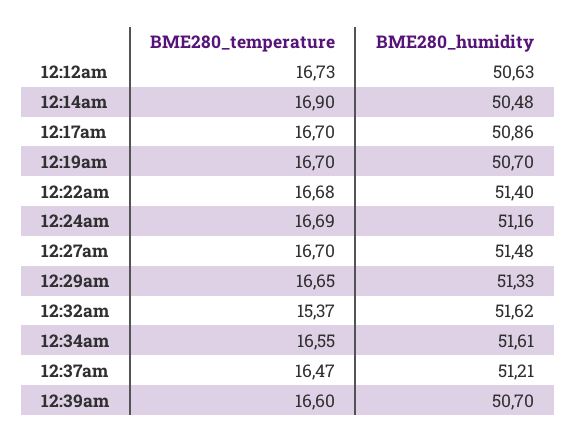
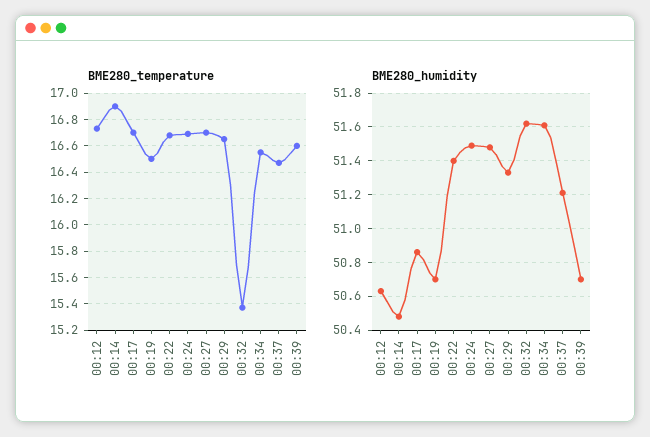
  {
    "BME280_temperature": {
      "12:12am": 16.73,
      "12:14am": 16.9,
      "12:17am": 16.7,
-     "12:19am": 16.7,
+     "12:19am": 16.5,
      "12:22am": 16.68,
      "12:24am": 16.69,
      "12:27am": 16.7,
      "12:29am": 16.65,
      "12:32am": 15.37,
      "12:34am": 16.55,
      "12:37am": 16.47,
      "12:39am": 16.6
    },
    "BME280_humidity": {
      "12:12am": 50.63,
      "12:14am": 50.48,
      "12:17am": 50.86,
      "12:19am": 50.7,
      "12:22am": 51.4,
-     "12:24am": 51.16,
+     "12:24am": 51.5,
      "12:27am": 51.48,
      "12:29am": 51.33,
      "12:32am": 51.62,
      "12:34am": 51.61,
      "12:37am": 51.21,
      "12:39am": 50.7
    }
  }

